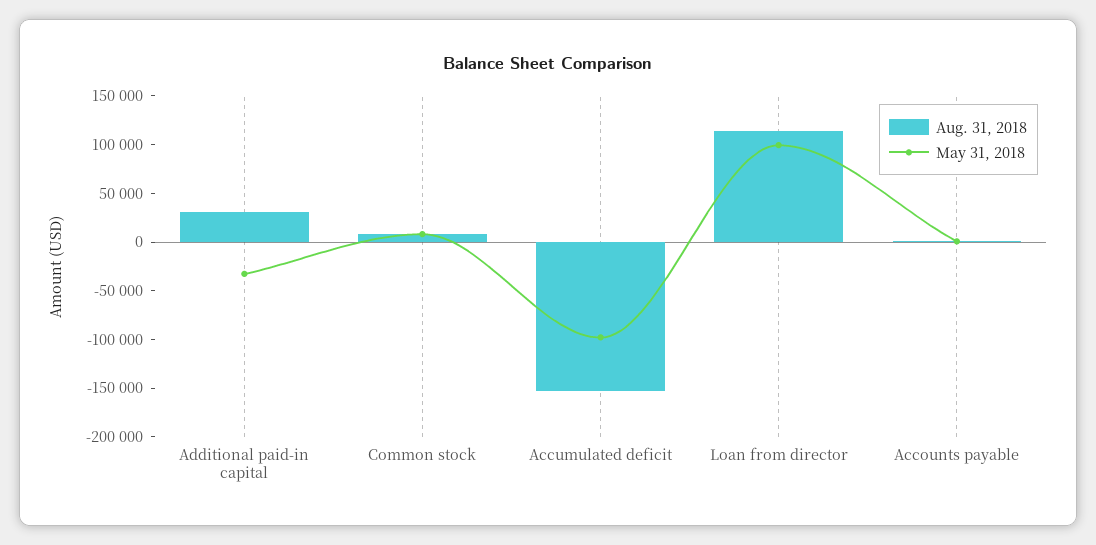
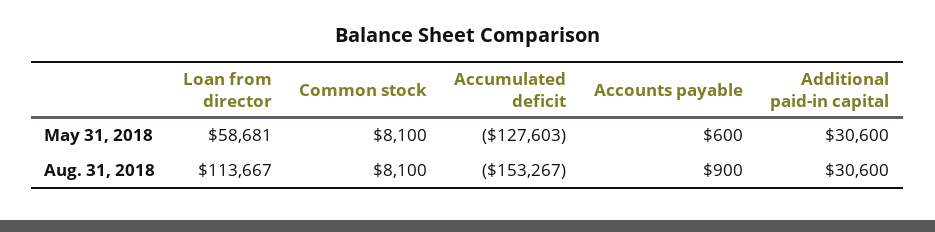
  {
    "Aug. 31, 2018": {
      "Additional paid-in capital": 30600,
      "Common stock": 8100,
      "Accumulated deficit": -153267,
      "Loan from director": 113667,
      "Accounts payable": 900
    },
    "May 31, 2018": {
-     "Additional paid-in capital": -30000,
+     "Additional paid-in capital": 30600,
      "Common stock": 8100,
-     "Accumulated deficit": -100000,
+     "Accumulated deficit": -127603,
-     "Loan from director": 100000,
+     "Loan from director": 58681,
      "Accounts payable": 600
    }
  }

